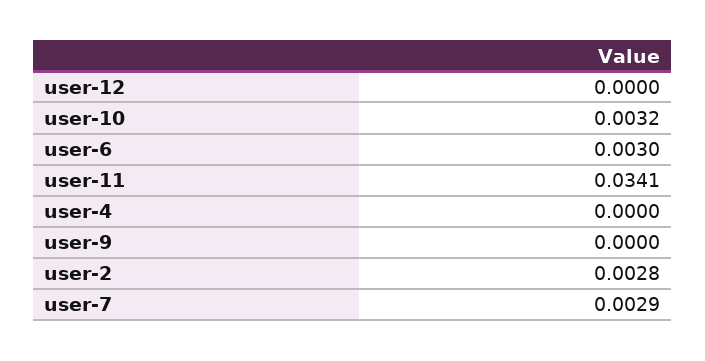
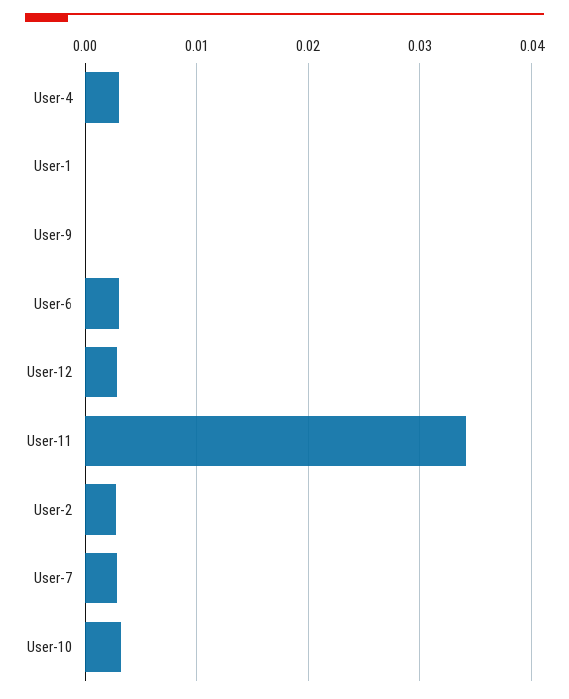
  {
-   "user-12": 0,
+   "user-12": 0.003,
    "user-10": 0.0032,
    "user-6": 0.003,
    "user-11": 0.0341,
-   "user-4": 0,
+   "user-4": 0.003,
    "user-9": 0,
    "user-2": 0.0028,
-   "user-7": 0.0029
+   "user-7": 0.0029,
+   "User-1": 0
  }

